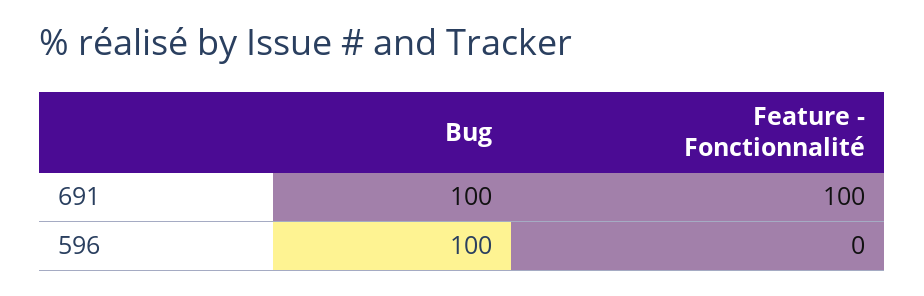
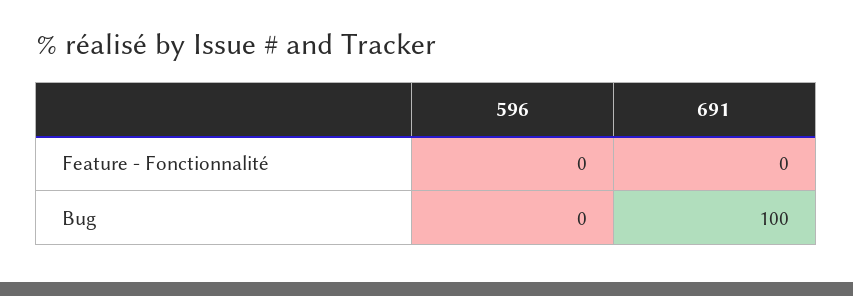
  {
    "Bug": {
      "691": 100,
-     "596": 100
+     "596": 0
    },
    "Feature - Fonctionnalité": {
-     "691": 100,
+     "691": 0,
      "596": 0
    }
  }

